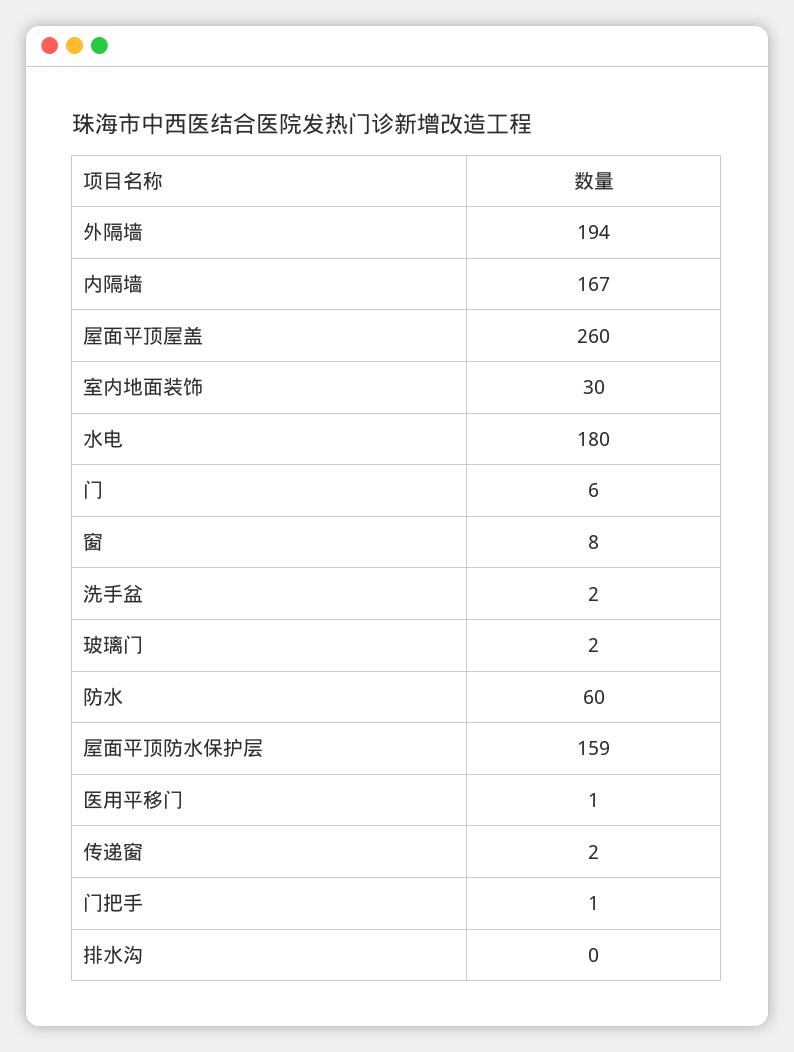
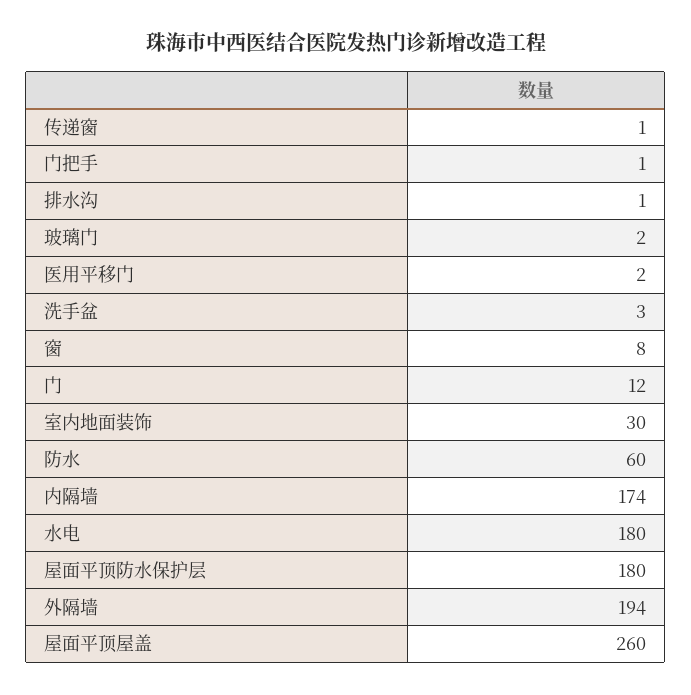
  {
    "外隔墙": 194,
-   "内隔墙": 167,
+   "内隔墙": 174,
    "屋面平顶屋盖": 260,
    "室内地面装饰": 30,
    "水电": 180,
-   "门": 6,
+   "门": 12,
    "窗": 8,
-   "洗手盆": 2,
+   "洗手盆": 3,
    "玻璃门": 2,
    "防水": 60,
-   "屋面平顶防水保护层": 159,
+   "屋面平顶防水保护层": 180,
-   "医用平移门": 1,
+   "医用平移门": 2,
-   "传递窗": 2,
+   "传递窗": 1,
    "门把手": 1,
-   "排水沟": 0
+   "排水沟": 1
  }

